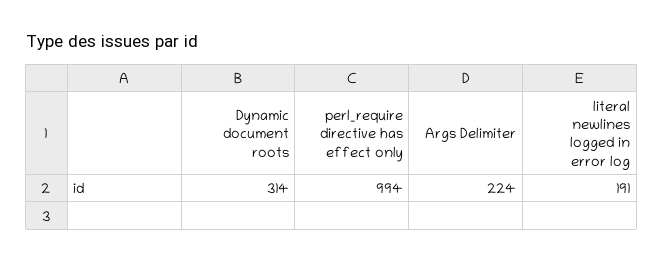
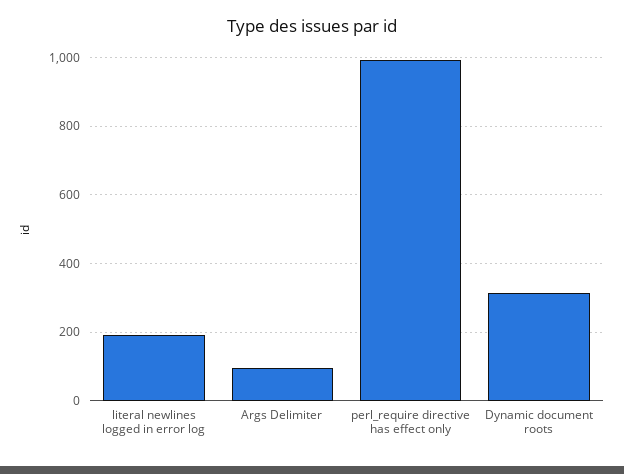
  {
    "Dynamic document roots": 314,
    "perl_require directive has effect only": 994,
-   "Args Delimiter": 224,
+   "Args Delimiter": 100,
    "literal newlines logged in error log": 191
  }

